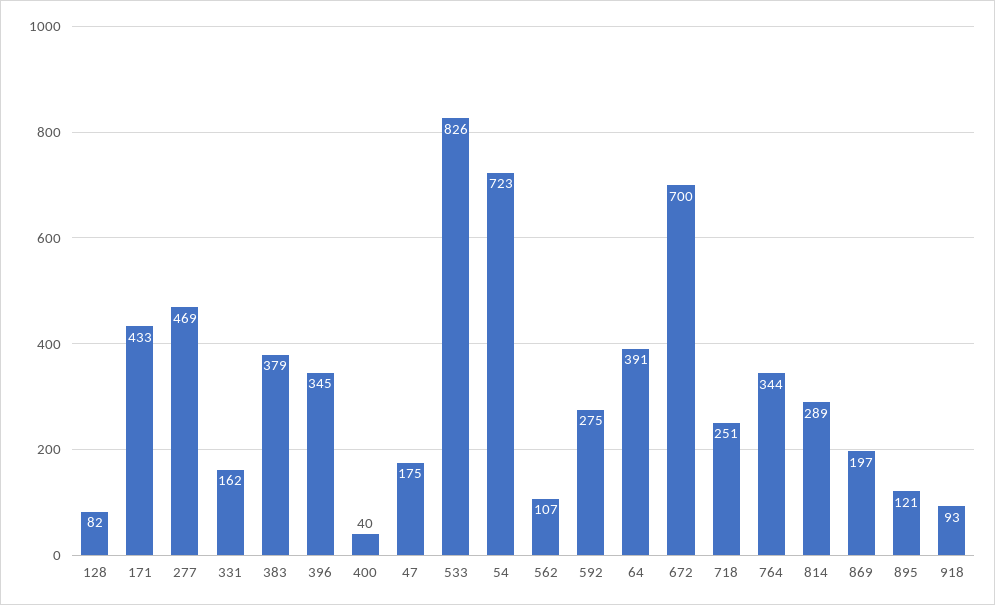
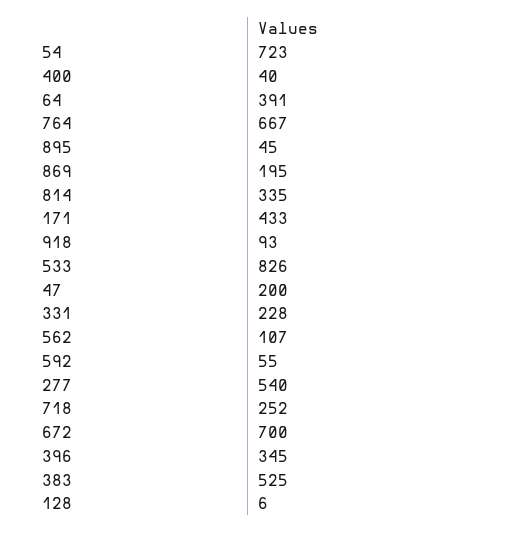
  {
-   "128": 82,
+   "128": 6,
    "171": 433,
-   "277": 469,
+   "277": 540,
-   "331": 162,
+   "331": 228,
-   "383": 379,
+   "383": 525,
    "396": 345,
    "400": 40,
-   "47": 175,
+   "47": 200,
    "533": 826,
    "54": 723,
    "562": 107,
-   "592": 275,
+   "592": 55,
    "64": 391,
    "672": 700,
-   "718": 251,
+   "718": 252,
-   "764": 344,
+   "764": 667,
-   "814": 289,
+   "814": 335,
-   "869": 197,
+   "869": 195,
-   "895": 121,
+   "895": 45,
    "918": 93
  }

